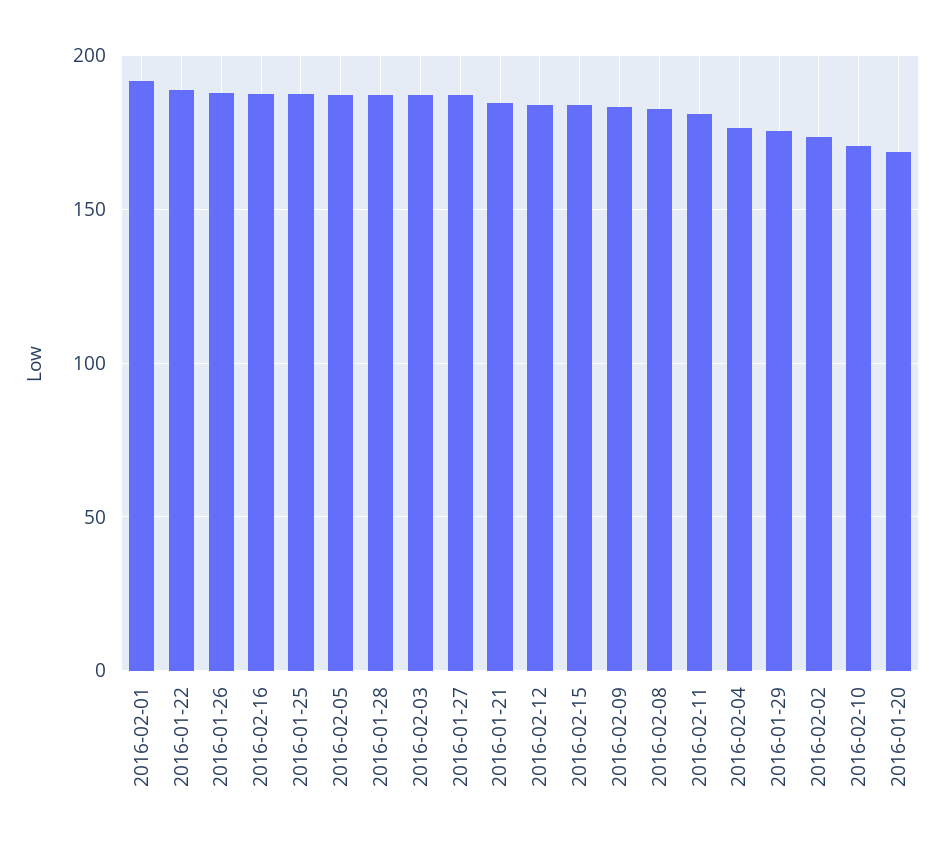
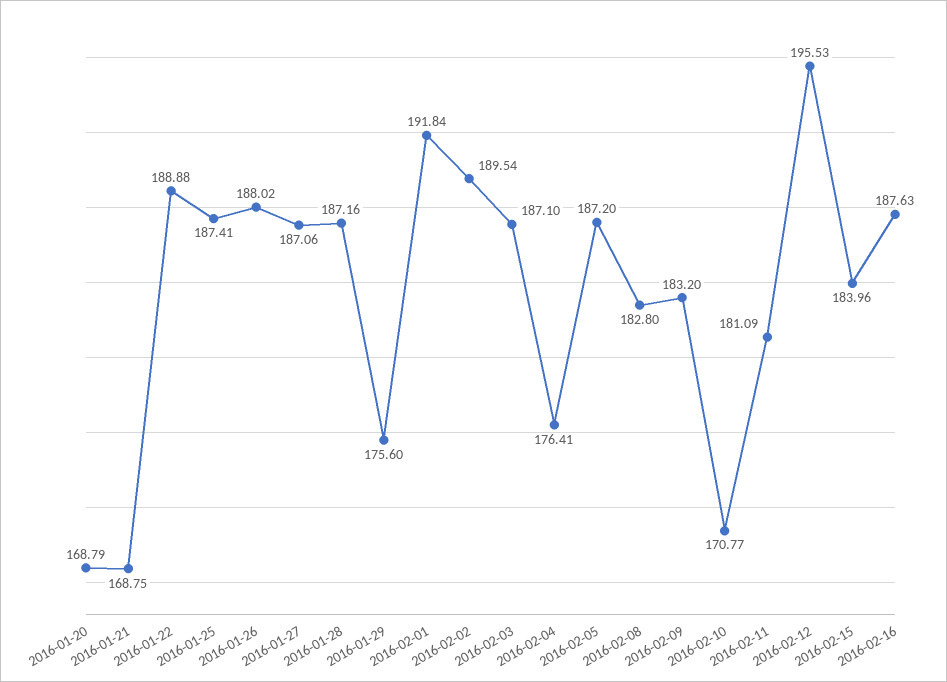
  {
    "2016-02-01": 191.84,
    "2016-01-22": 188.88,
    "2016-01-26": 188.02,
    "2016-02-16": 187.63,
    "2016-01-25": 187.41,
    "2016-02-05": 187.2,
    "2016-01-28": 187.16,
    "2016-02-03": 187.1,
    "2016-01-27": 187.06,
-   "2016-01-21": 185,
+   "2016-01-21": 168.75,
-   "2016-02-12": 185,
+   "2016-02-12": 195.53,
    "2016-02-15": 183.96,
    "2016-02-09": 183.2,
    "2016-02-08": 182.8,
    "2016-02-11": 181.09,
    "2016-02-04": 176.41,
    "2016-01-29": 175.6,
-   "2016-02-02": 175,
+   "2016-02-02": 189.54,
    "2016-02-10": 170.77,
    "2016-01-20": 168.79
  }

